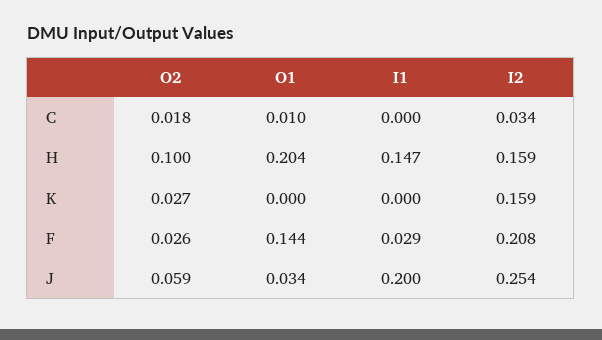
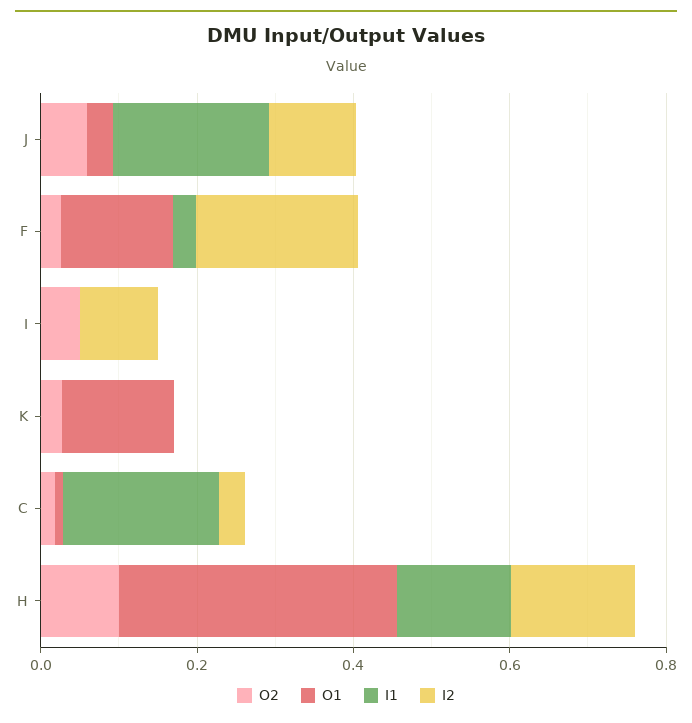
  {
    "O2": {
      "C": 0.018,
      "H": 0.1,
      "K": 0.027,
      "F": 0.026,
-     "J": 0.059
+     "J": 0.059,
+     "I": 0.05
    },
    "O1": {
      "C": 0.01,
-     "H": 0.204,
+     "H": 0.35,
-     "K": 0,
+     "K": 0.15,
      "F": 0.144,
-     "J": 0.034
+     "J": 0.034,
+     "I": 0
    },
    "I1": {
-     "C": 0,
+     "C": 0.2,
      "H": 0.147,
      "K": 0,
      "F": 0.029,
-     "J": 0.2
+     "J": 0.2,
+     "I": 0
    },
    "I2": {
      "C": 0.034,
      "H": 0.159,
-     "K": 0.159,
+     "K": 0,
      "F": 0.208,
-     "J": 0.254
+     "J": 0.1,
+     "I": 0.1
    }
  }

